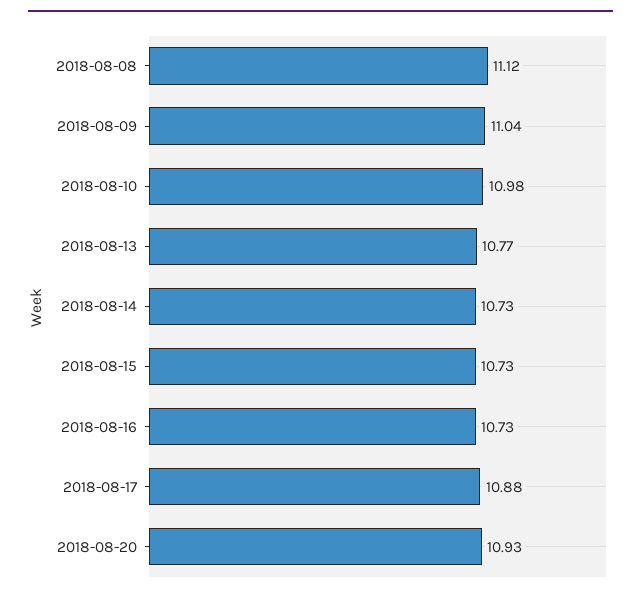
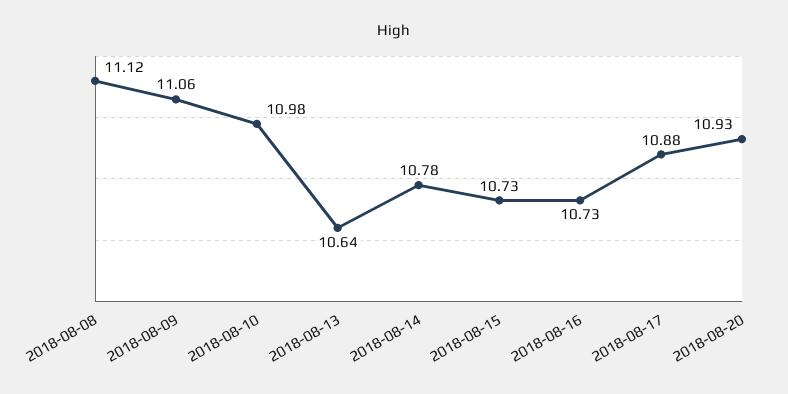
  {
    "2018-08-08": 11.12,
-   "2018-08-09": 11.04,
+   "2018-08-09": 11.06,
    "2018-08-10": 10.98,
-   "2018-08-13": 10.77,
+   "2018-08-13": 10.64,
-   "2018-08-14": 10.73,
+   "2018-08-14": 10.78,
    "2018-08-15": 10.73,
    "2018-08-16": 10.73,
    "2018-08-17": 10.88,
    "2018-08-20": 10.93
  }

